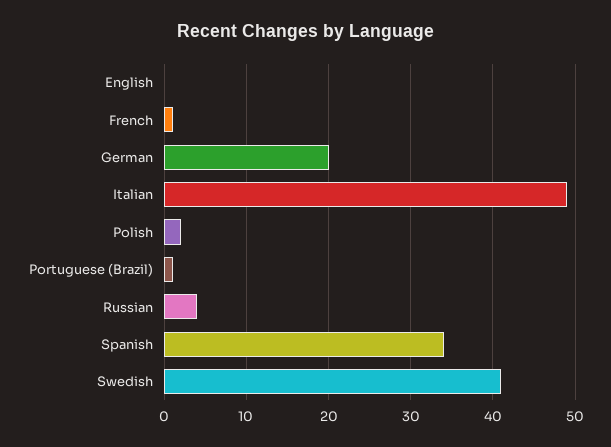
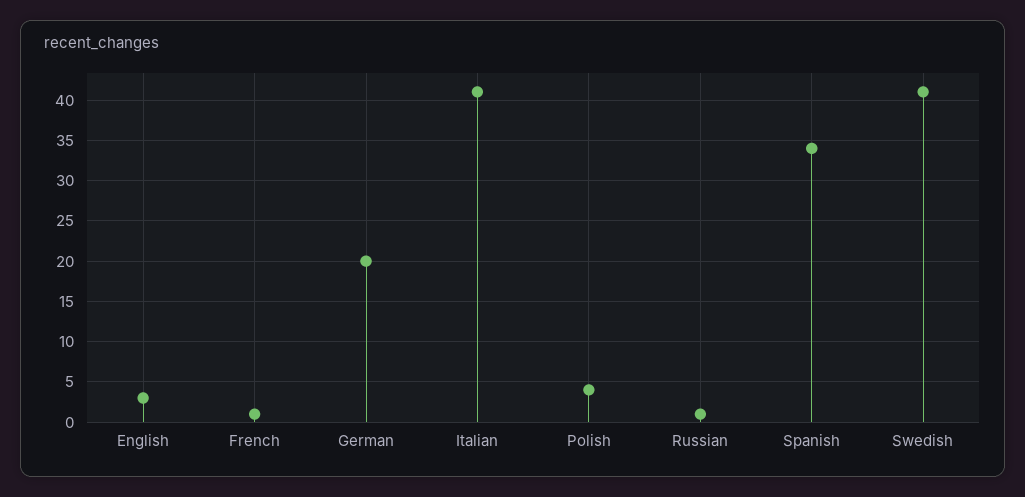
  {
-   "English": 0,
+   "English": 3,
    "French": 1,
    "German": 20,
-   "Italian": 49,
+   "Italian": 41,
-   "Polish": 2,
+   "Polish": 4,
-   "Portuguese (Brazil)": 1,
-   "Russian": 4,
+   "Russian": 1,
    "Spanish": 34,
    "Swedish": 41
  }

